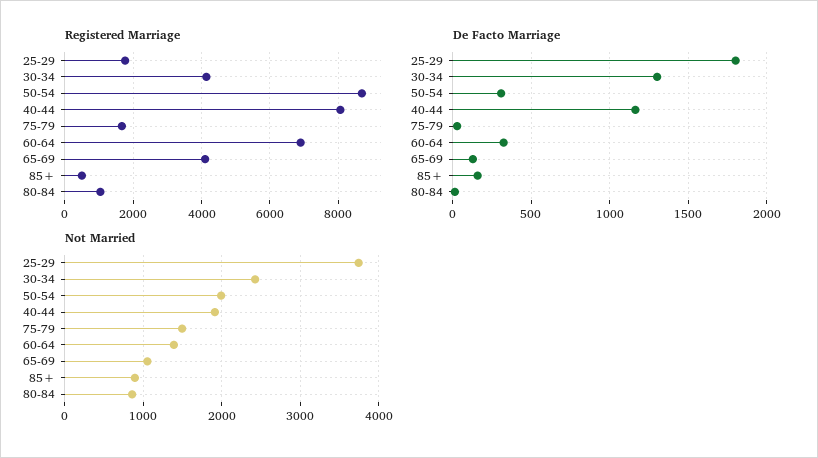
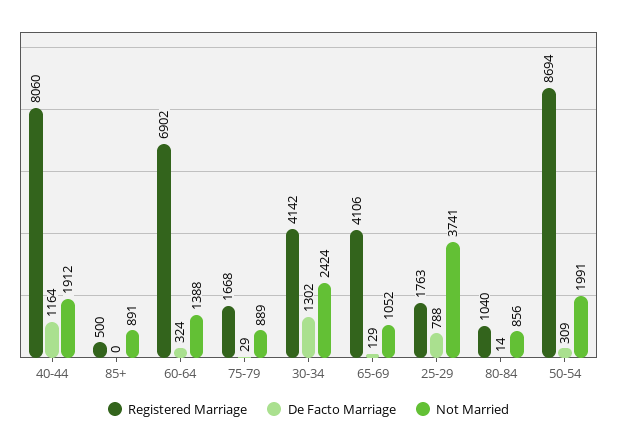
  {
    "Registered Marriage": {
      "25-29": 1763,
      "30-34": 4142,
      "50-54": 8694,
      "40-44": 8060,
      "75-79": 1668,
      "60-64": 6902,
      "65-69": 4106,
      "85+": 500,
      "80-84": 1040
    },
    "De Facto Marriage": {
-     "25-29": 1800,
+     "25-29": 788,
      "30-34": 1302,
      "50-54": 309,
      "40-44": 1164,
      "75-79": 29,
      "60-64": 324,
      "65-69": 129,
-     "85+": 150,
+     "85+": 0,
      "80-84": 14
    },
    "Not Married": {
      "25-29": 3741,
      "30-34": 2424,
      "50-54": 1991,
      "40-44": 1912,
-     "75-79": 1500,
+     "75-79": 889,
      "60-64": 1388,
      "65-69": 1052,
      "85+": 891,
      "80-84": 856
    }
  }

